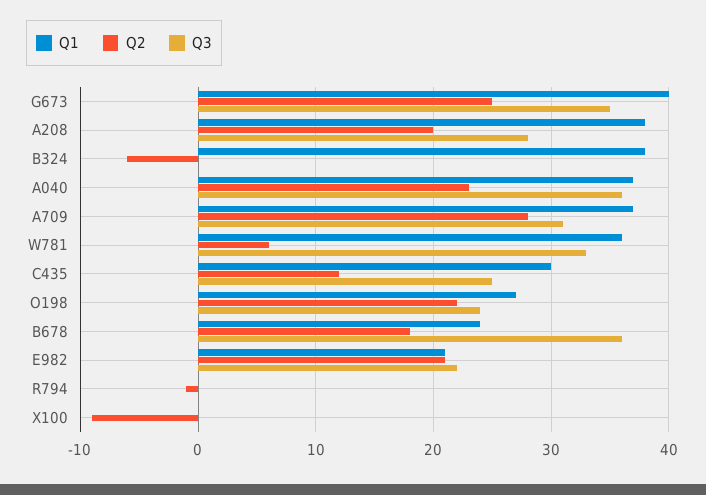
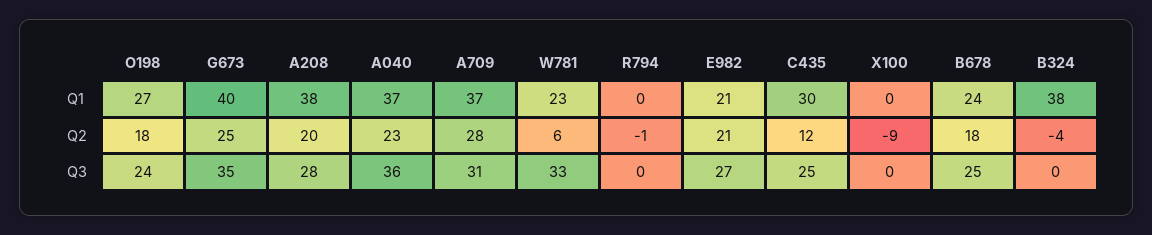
  {
    "Q1": {
      "G673": 40,
      "A208": 38,
      "B324": 38,
      "A040": 37,
      "A709": 37,
-     "W781": 36,
+     "W781": 23,
      "C435": 30,
      "O198": 27,
      "B678": 24,
      "E982": 21,
      "R794": 0,
      "X100": 0
    },
    "Q2": {
      "G673": 25,
      "A208": 20,
-     "B324": -6,
+     "B324": -4,
      "A040": 23,
      "A709": 28,
      "W781": 6,
      "C435": 12,
-     "O198": 22,
+     "O198": 18,
      "B678": 18,
      "E982": 21,
      "R794": -1,
      "X100": -9
    },
    "Q3": {
      "G673": 35,
      "A208": 28,
      "B324": 0,
      "A040": 36,
      "A709": 31,
      "W781": 33,
      "C435": 25,
      "O198": 24,
-     "B678": 36,
+     "B678": 25,
-     "E982": 22,
+     "E982": 27,
      "R794": 0,
      "X100": 0
    }
  }

